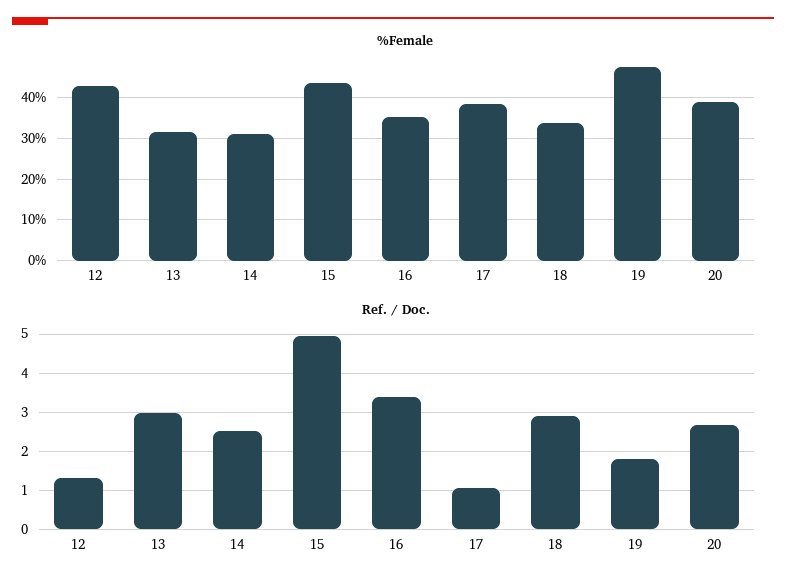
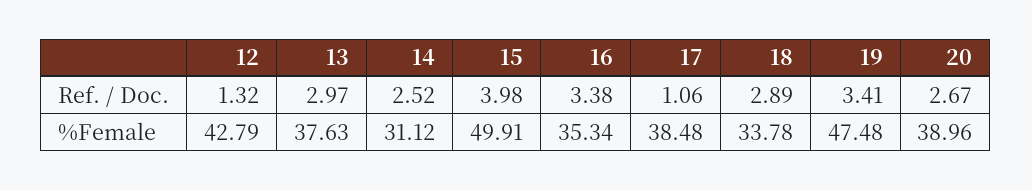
  {
    "%Female": {
      "12": 42.79,
-     "13": 32,
+     "13": 37.63,
      "14": 31.12,
-     "15": 44,
+     "15": 49.91,
      "16": 35.34,
      "17": 38.48,
      "18": 33.78,
      "19": 47.48,
      "20": 38.96
    },
    "Ref. / Doc.": {
      "12": 1.32,
      "13": 2.97,
      "14": 2.52,
-     "15": 5,
+     "15": 3.98,
      "16": 3.38,
      "17": 1.06,
      "18": 2.89,
-     "19": 1.8,
+     "19": 3.41,
      "20": 2.67
    }
  }

